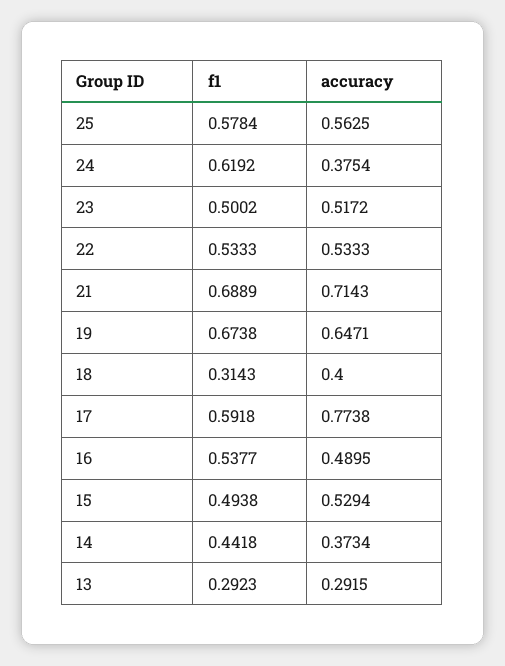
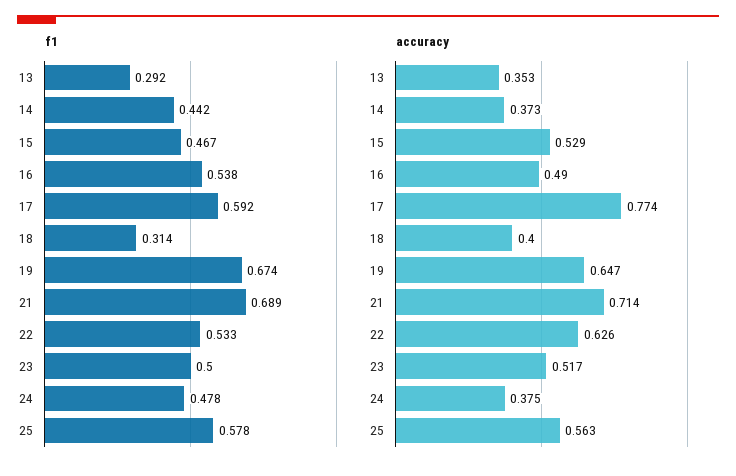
  {
    "f1": {
      "25": 0.5784,
-     "24": 0.6192,
+     "24": 0.478,
      "23": 0.5002,
      "22": 0.5333,
      "21": 0.6889,
      "19": 0.6738,
      "18": 0.3143,
      "17": 0.5918,
      "16": 0.5377,
-     "15": 0.4938,
+     "15": 0.467,
      "14": 0.4418,
      "13": 0.2923
    },
    "accuracy": {
      "25": 0.5625,
      "24": 0.3754,
      "23": 0.5172,
-     "22": 0.5333,
+     "22": 0.626,
      "21": 0.7143,
      "19": 0.6471,
      "18": 0.4,
      "17": 0.7738,
      "16": 0.4895,
      "15": 0.5294,
      "14": 0.3734,
-     "13": 0.2915
+     "13": 0.353
    }
  }

